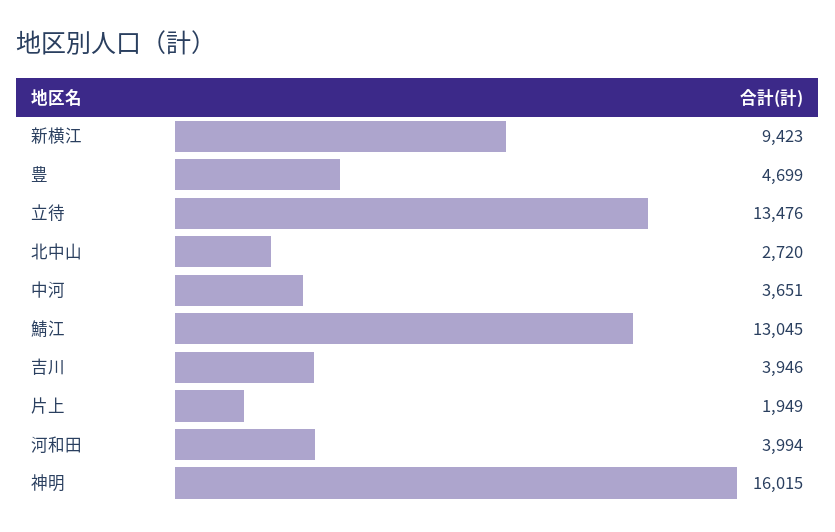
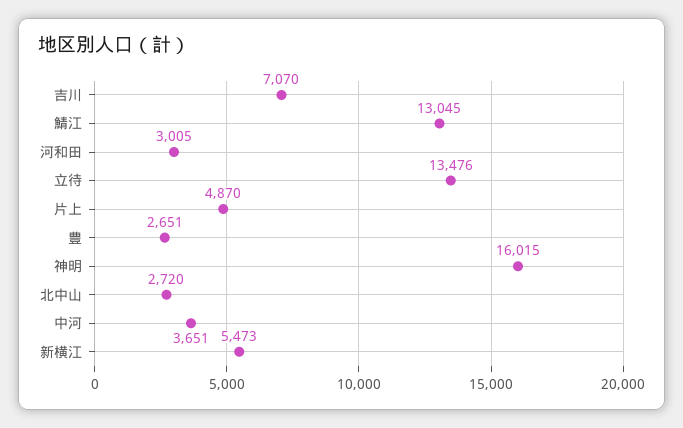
  {
-   "新横江": 9423,
+   "新横江": 5473,
-   "豊": 4699,
+   "豊": 2651,
    "立待": 13476,
    "北中山": 2720,
    "中河": 3651,
    "鯖江": 13045,
-   "吉川": 3946,
+   "吉川": 7070,
-   "片上": 1949,
+   "片上": 4870,
-   "河和田": 3994,
+   "河和田": 3005,
    "神明": 16015
  }

